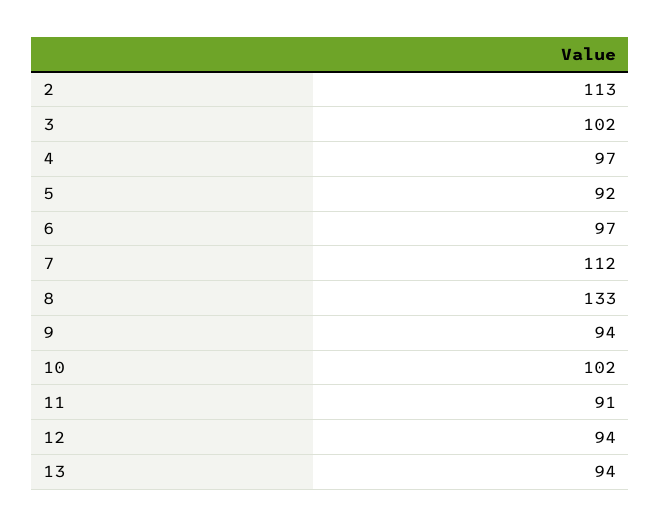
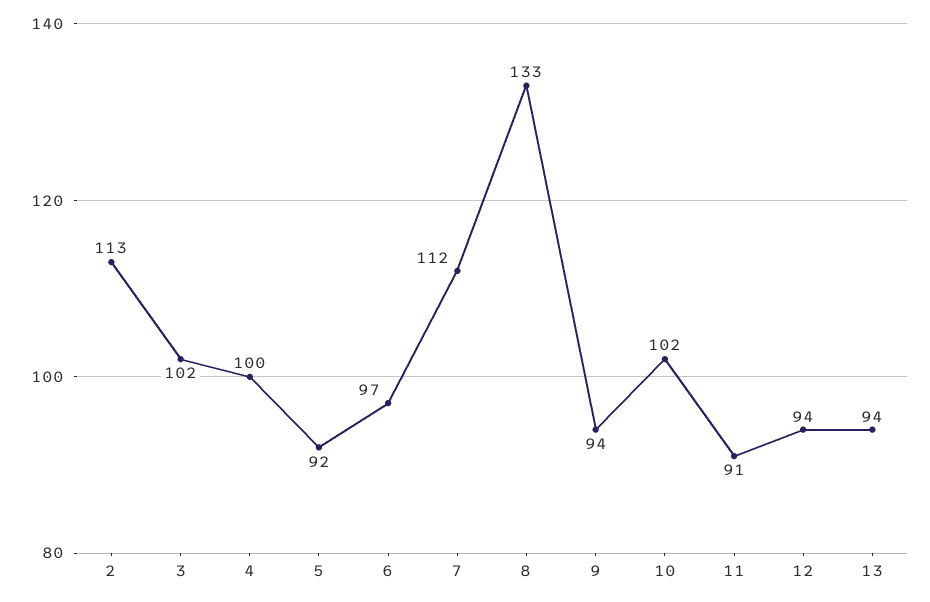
  {
    "2": 113,
    "3": 102,
-   "4": 97,
+   "4": 100,
    "5": 92,
    "6": 97,
    "7": 112,
    "8": 133,
    "9": 94,
    "10": 102,
    "11": 91,
    "12": 94,
    "13": 94
  }

